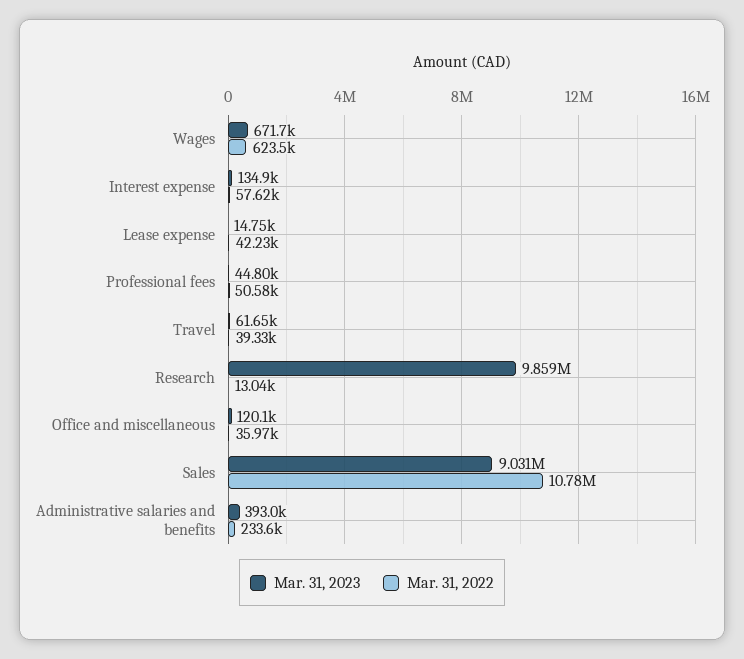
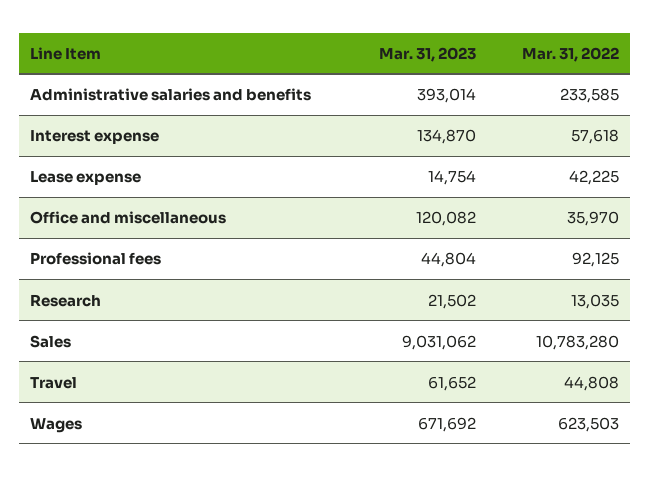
  {
    "Mar. 31, 2023": {
      "Wages": 671692,
      "Interest expense": 134870,
      "Lease expense": 14754,
      "Professional fees": 44804,
      "Travel": 61652,
-     "Research": 9859000,
+     "Research": 21502,
      "Office and miscellaneous": 120082,
      "Sales": 9031062,
      "Administrative salaries and benefits": 393014
    },
    "Mar. 31, 2022": {
      "Wages": 623503,
      "Interest expense": 57618,
      "Lease expense": 42225,
-     "Professional fees": 50580,
+     "Professional fees": 92125,
-     "Travel": 39330,
+     "Travel": 44808,
      "Research": 13035,
      "Office and miscellaneous": 35970,
      "Sales": 10783280,
      "Administrative salaries and benefits": 233585
    }
  }

